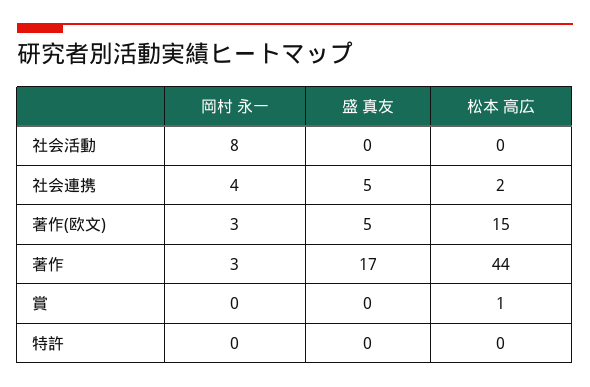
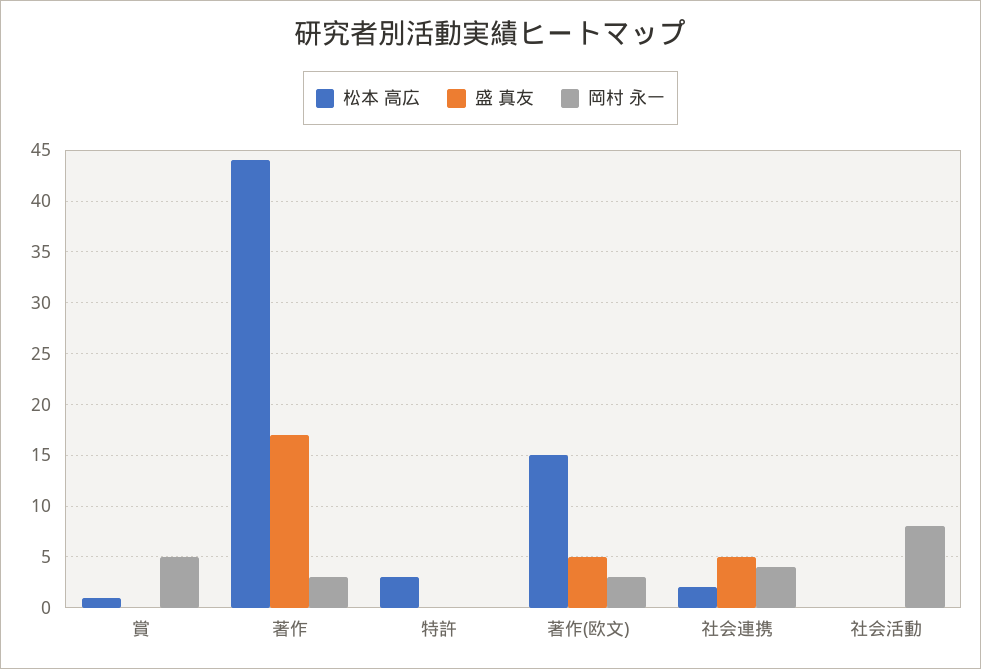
  {
    "岡村 永一": {
      "社会活動": 8,
      "社会連携": 4,
      "著作(欧文)": 3,
      "著作": 3,
-     "賞": 0,
+     "賞": 5,
      "特許": 0
    },
    "盛 真友": {
      "社会活動": 0,
      "社会連携": 5,
      "著作(欧文)": 5,
      "著作": 17,
      "賞": 0,
      "特許": 0
    },
    "松本 高広": {
      "社会活動": 0,
      "社会連携": 2,
      "著作(欧文)": 15,
      "著作": 44,
      "賞": 1,
-     "特許": 0
+     "特許": 3
    }
  }

